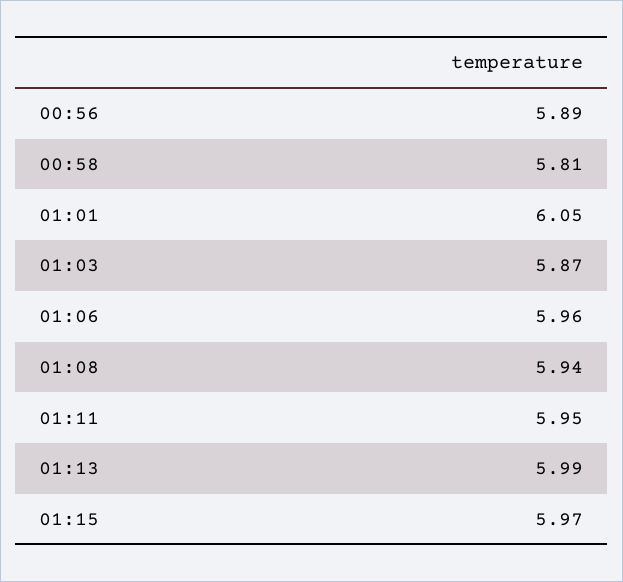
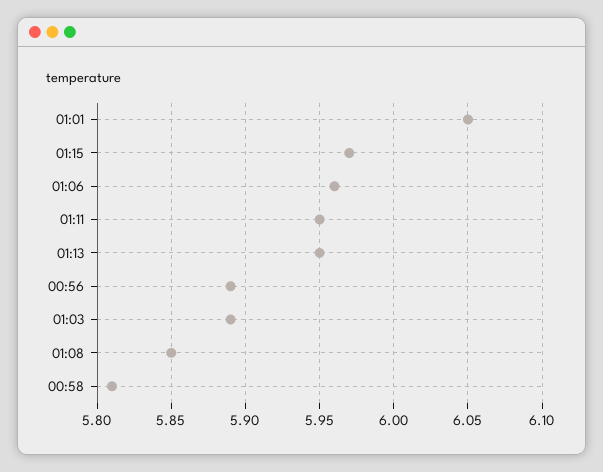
  {
    "00:56": 5.89,
    "00:58": 5.81,
    "01:01": 6.05,
-   "01:03": 5.87,
+   "01:03": 5.89,
    "01:06": 5.96,
-   "01:08": 5.94,
+   "01:08": 5.85,
    "01:11": 5.95,
-   "01:13": 5.99,
+   "01:13": 5.95,
    "01:15": 5.97
  }

